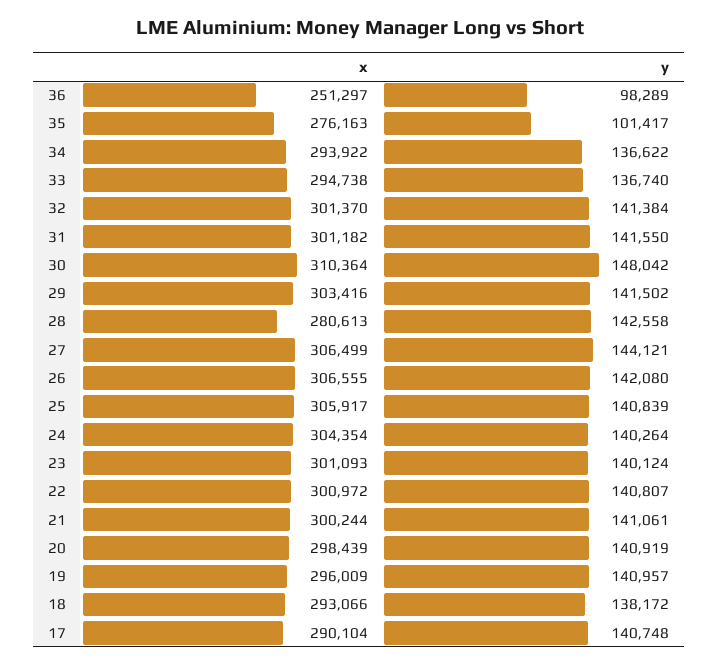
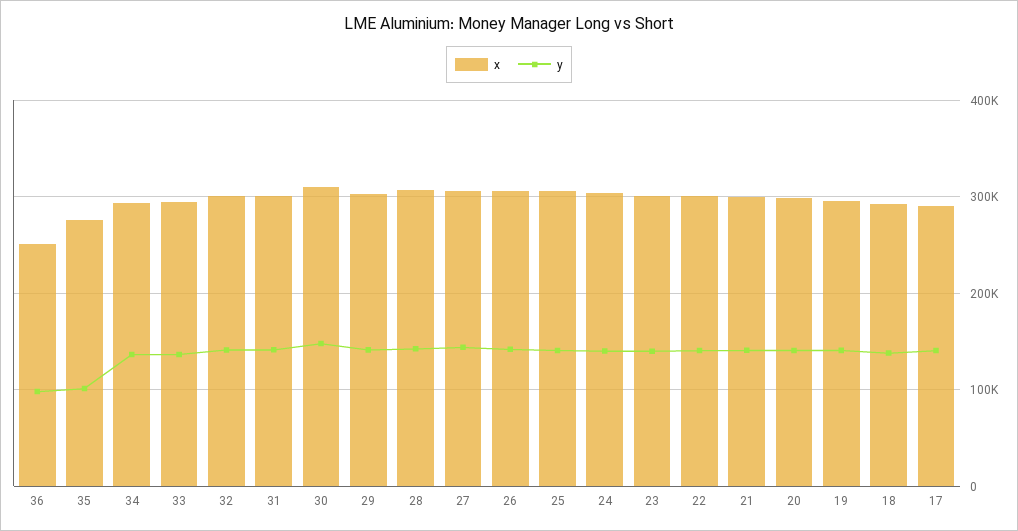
  {
    "x": {
      "36": 251297,
      "35": 276163,
      "34": 293922,
      "33": 294738,
      "32": 301370,
      "31": 301182,
      "30": 310364,
      "29": 303416,
-     "28": 280613,
+     "28": 310000,
      "27": 306499,
      "26": 306555,
      "25": 305917,
      "24": 304354,
      "23": 301093,
      "22": 300972,
      "21": 300244,
      "20": 298439,
      "19": 296009,
      "18": 293066,
      "17": 290104
    },
    "y": {
      "36": 98289,
      "35": 101417,
      "34": 136622,
      "33": 136740,
      "32": 141384,
      "31": 141550,
      "30": 148042,
      "29": 141502,
      "28": 142558,
      "27": 144121,
      "26": 142080,
      "25": 140839,
      "24": 140264,
      "23": 140124,
      "22": 140807,
      "21": 141061,
      "20": 140919,
      "19": 140957,
      "18": 138172,
      "17": 140748
    }
  }

